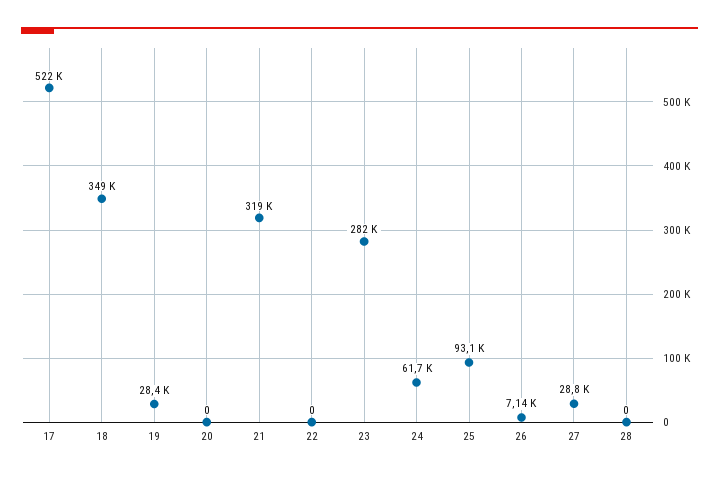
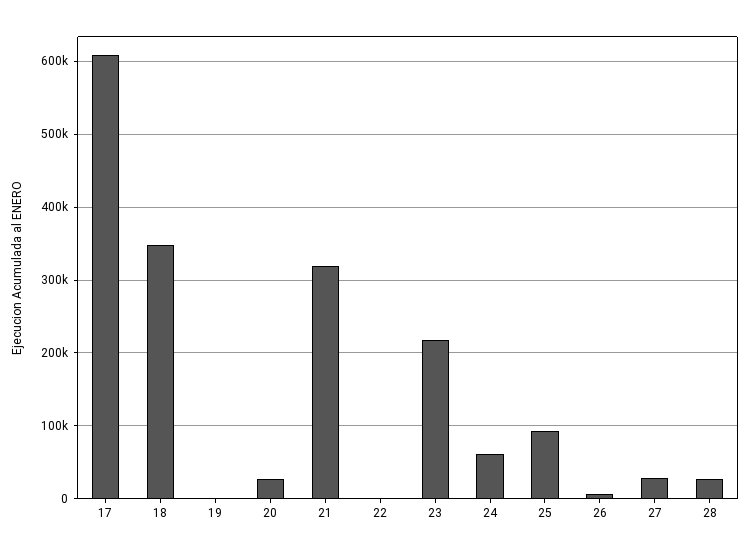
  {
-   "17": 522000,
+   "17": 610000,
    "18": 349000,
-   "19": 28400,
+   "19": 0,
-   "20": 0,
+   "20": 30000,
    "21": 319000,
    "22": 0,
-   "23": 282000,
+   "23": 220000,
    "24": 61700,
    "25": 93100,
    "26": 7140,
    "27": 28800,
-   "28": 0
+   "28": 30000
  }

